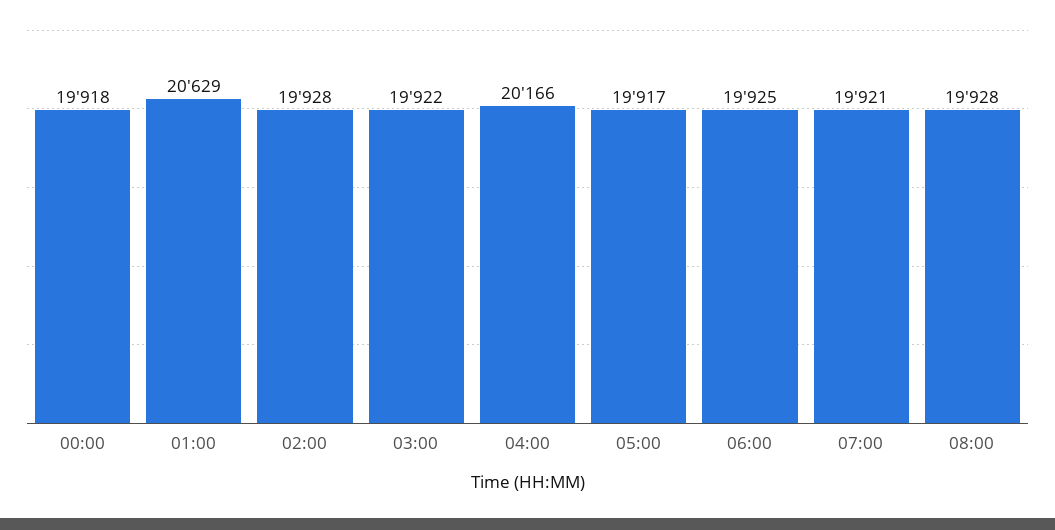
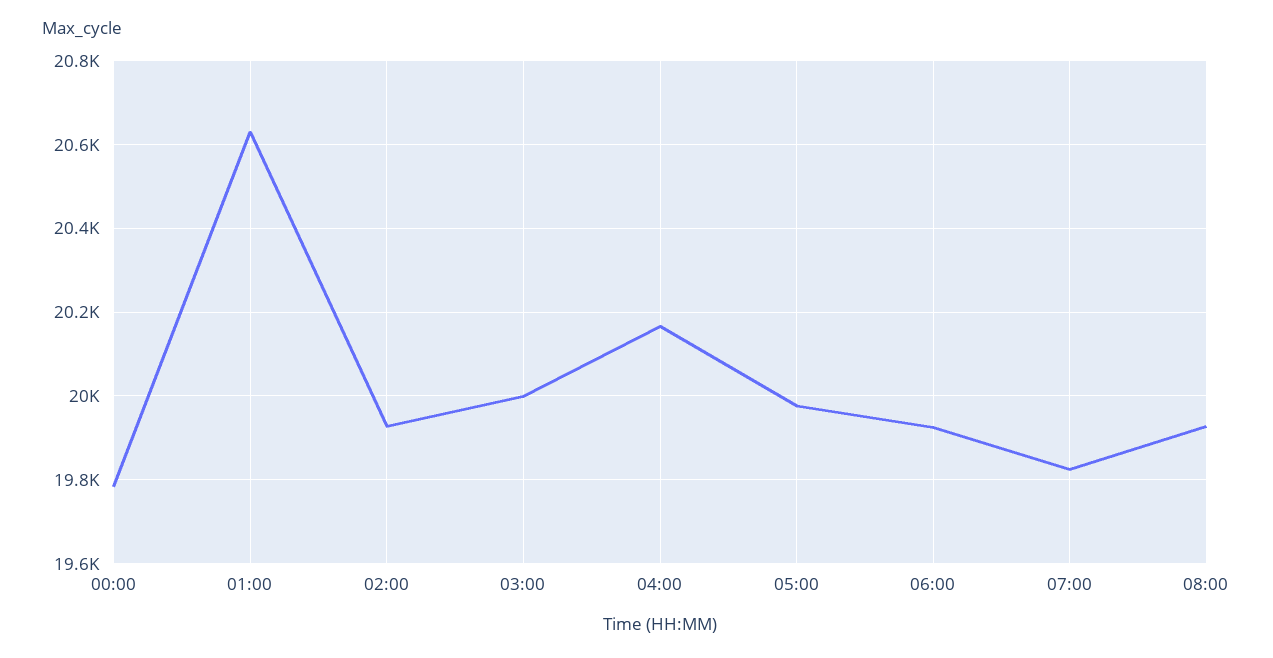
  {
-   "00:00": 19918,
+   "00:00": 19780,
    "01:00": 20629,
    "02:00": 19928,
-   "03:00": 19922,
+   "03:00": 20000,
    "04:00": 20166,
-   "05:00": 19917,
+   "05:00": 19980,
    "06:00": 19925,
-   "07:00": 19921,
+   "07:00": 19820,
    "08:00": 19928
  }

